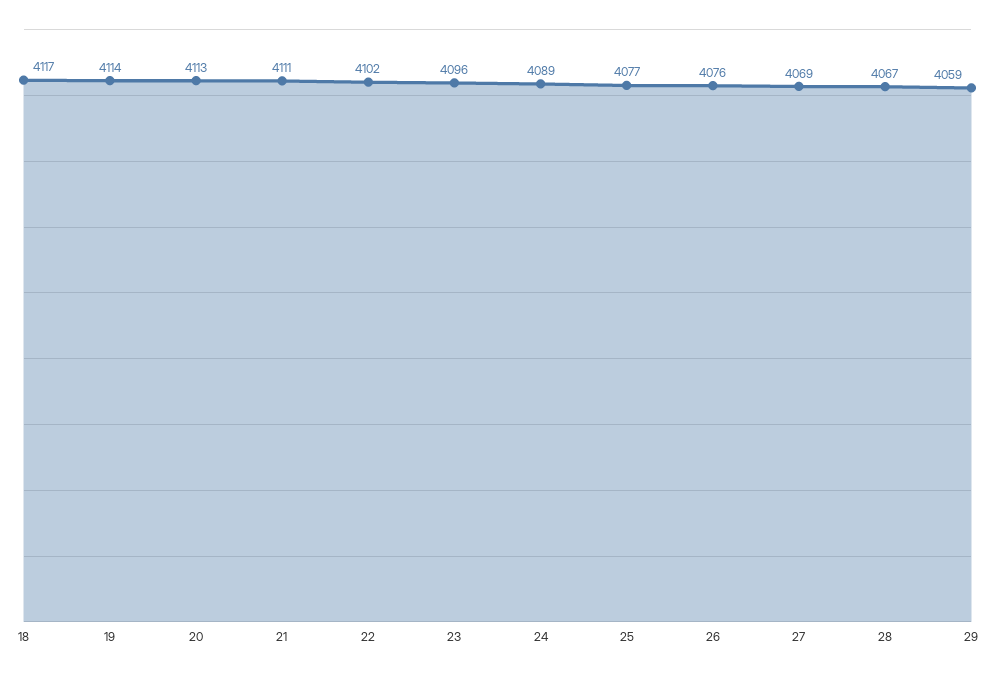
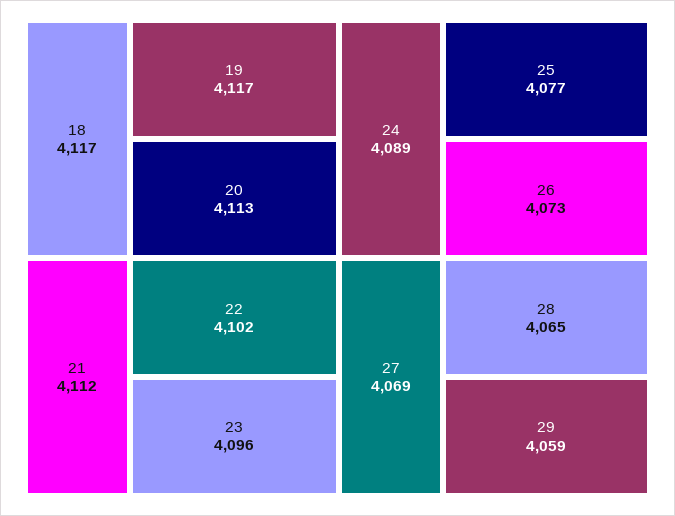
  {
    "18": 4117,
-   "19": 4114,
+   "19": 4117,
    "20": 4113,
-   "21": 4111,
+   "21": 4112,
    "22": 4102,
    "23": 4096,
    "24": 4089,
    "25": 4077,
-   "26": 4076,
+   "26": 4073,
    "27": 4069,
-   "28": 4067,
+   "28": 4065,
    "29": 4059
  }

